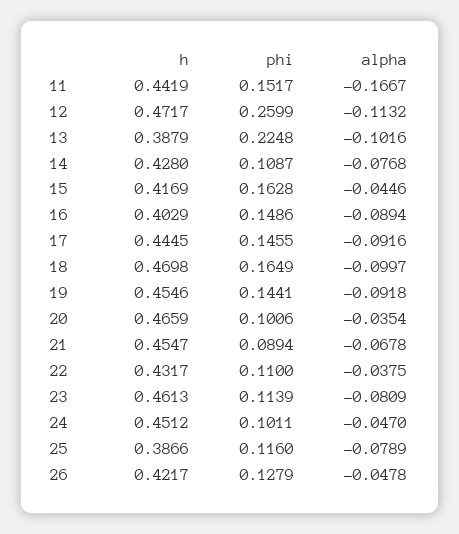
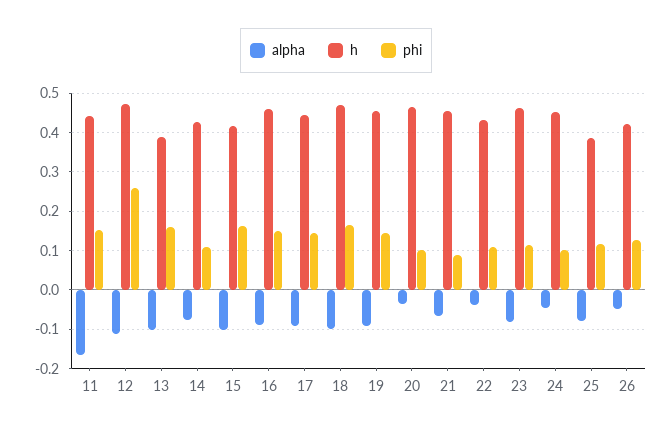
  {
    "h": {
      "11": 0.4419,
      "12": 0.4717,
      "13": 0.3879,
      "14": 0.428,
      "15": 0.4169,
-     "16": 0.4029,
+     "16": 0.46,
      "17": 0.4445,
      "18": 0.4698,
      "19": 0.4546,
      "20": 0.4659,
      "21": 0.4547,
      "22": 0.4317,
      "23": 0.4613,
      "24": 0.4512,
      "25": 0.3866,
      "26": 0.4217
    },
    "phi": {
      "11": 0.1517,
      "12": 0.2599,
-     "13": 0.2248,
+     "13": 0.16,
      "14": 0.1087,
      "15": 0.1628,
      "16": 0.1486,
      "17": 0.1455,
      "18": 0.1649,
      "19": 0.1441,
      "20": 0.1006,
      "21": 0.0894,
      "22": 0.11,
      "23": 0.1139,
      "24": 0.1011,
      "25": 0.116,
      "26": 0.1279
    },
    "alpha": {
      "11": -0.1667,
      "12": -0.1132,
      "13": -0.1016,
      "14": -0.0768,
-     "15": -0.0446,
+     "15": -0.1,
      "16": -0.0894,
      "17": -0.0916,
      "18": -0.0997,
      "19": -0.0918,
      "20": -0.0354,
      "21": -0.0678,
      "22": -0.0375,
      "23": -0.0809,
      "24": -0.047,
      "25": -0.0789,
      "26": -0.0478
    }
  }

